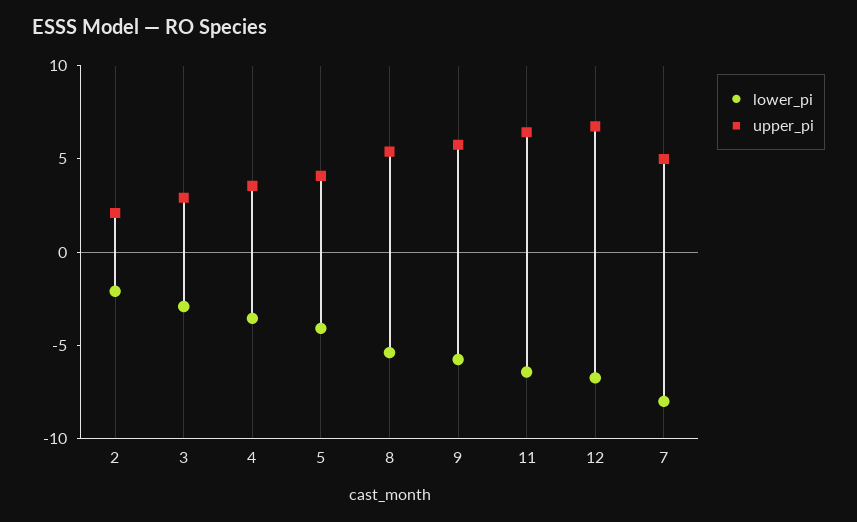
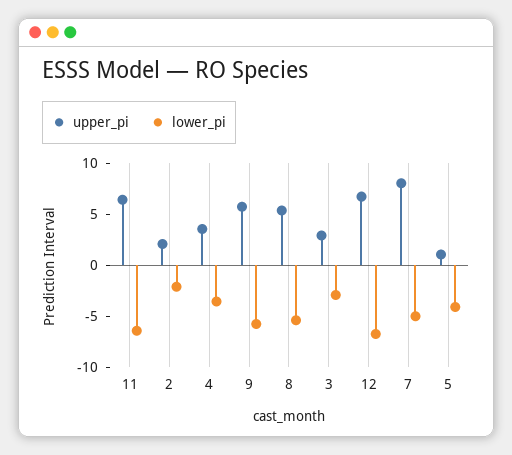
  {
    "lower_pi": {
      "2": -2,
      "3": -3,
      "4": -4,
      "5": -4,
      "8": -5,
      "9": -6,
      "11": -6,
      "12": -7,
-     "7": -8
+     "7": -5
    },
    "upper_pi": {
      "2": 2,
      "3": 3,
      "4": 4,
-     "5": 4,
+     "5": 1,
      "8": 5,
      "9": 6,
      "11": 6,
      "12": 7,
-     "7": 5
+     "7": 8
    }
  }

